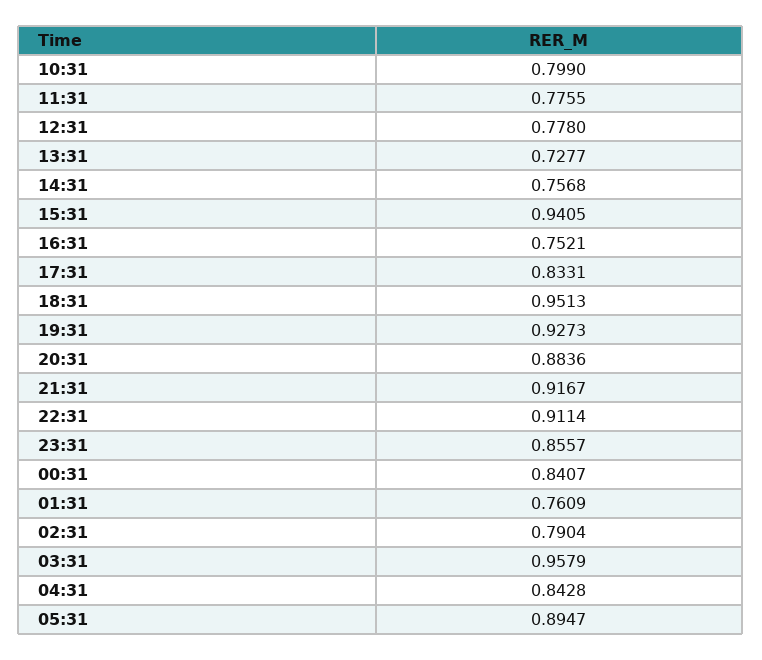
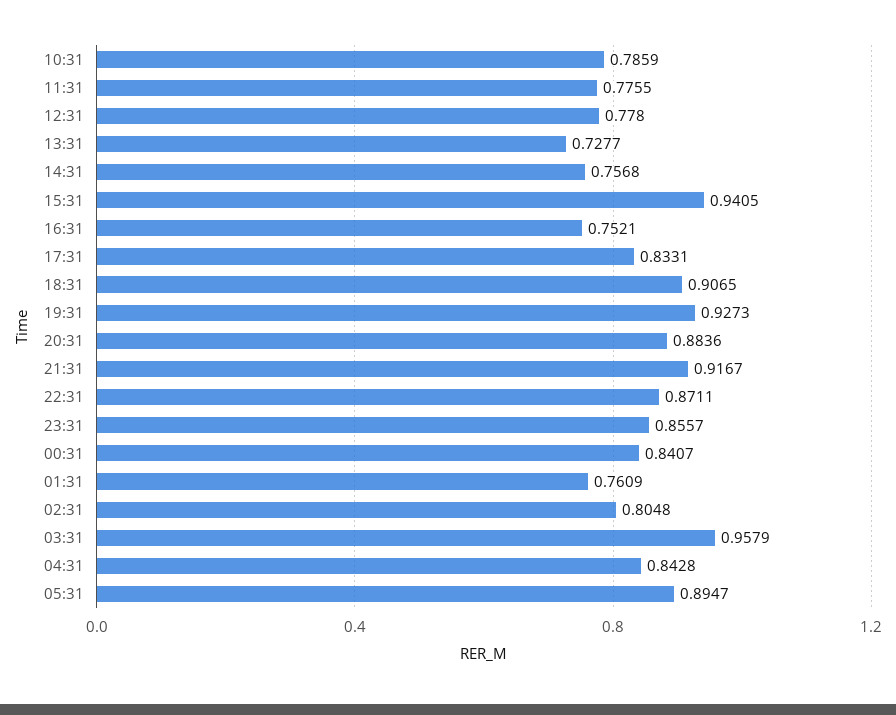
  {
-   "10:31": 0.799,
+   "10:31": 0.7859,
    "11:31": 0.7755,
    "12:31": 0.778,
    "13:31": 0.7277,
    "14:31": 0.7568,
    "15:31": 0.9405,
    "16:31": 0.7521,
    "17:31": 0.8331,
-   "18:31": 0.9513,
+   "18:31": 0.9065,
    "19:31": 0.9273,
    "20:31": 0.8836,
    "21:31": 0.9167,
-   "22:31": 0.9114,
+   "22:31": 0.8711,
    "23:31": 0.8557,
    "00:31": 0.8407,
    "01:31": 0.7609,
-   "02:31": 0.7904,
+   "02:31": 0.8048,
    "03:31": 0.9579,
    "04:31": 0.8428,
    "05:31": 0.8947
  }

